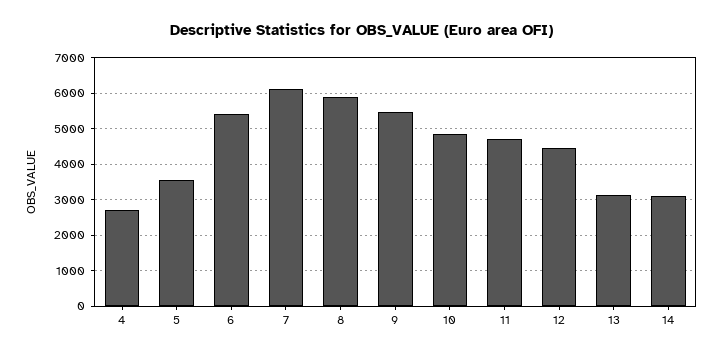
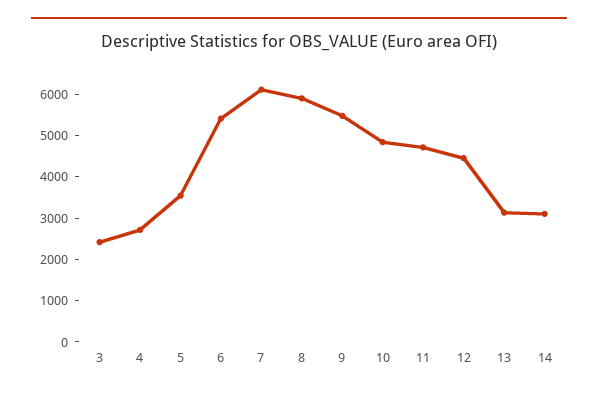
  {
    "4": 2800,
    "5": 3600,
    "6": 5400,
    "7": 6200,
    "8": 5800,
    "9": 5400,
    "10": 4800,
    "11": 4800,
    "12": 4400,
    "13": 3200,
-   "14": 3000
+   "14": 3000,
+   "3": 2400
  }

